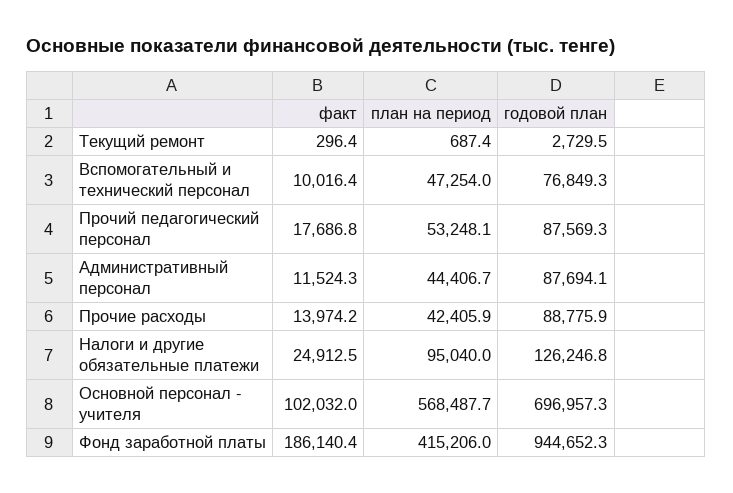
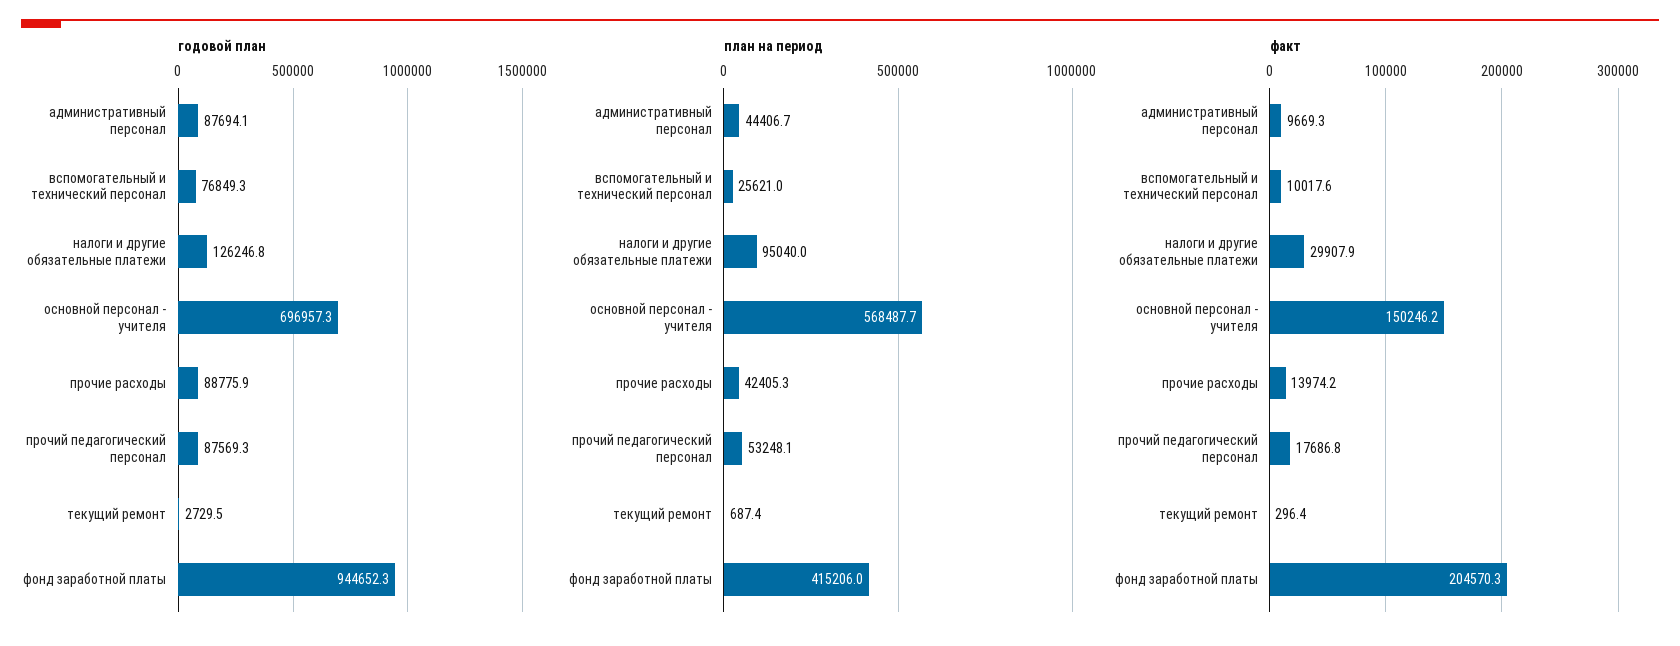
  {
    "факт": {
      "Текущий ремонт": 296.4,
-     "Вспомогательный и технический персонал": 10016.4,
+     "Вспомогательный и технический персонал": 10017.6,
      "Прочий педагогический персонал": 17686.8,
-     "Административный персонал": 11524.3,
+     "Административный персонал": 9669.3,
      "Прочие расходы": 13974.2,
-     "Налоги и другие обязательные платежи": 24912.5,
+     "Налоги и другие обязательные платежи": 29907.9,
-     "Основной персонал - учителя": 102032,
+     "Основной персонал - учителя": 150246.2,
-     "Фонд заработной платы": 186140.4
+     "Фонд заработной платы": 204570.3
    },
    "план на период": {
      "Текущий ремонт": 687.4,
-     "Вспомогательный и технический персонал": 47254,
+     "Вспомогательный и технический персонал": 25621,
      "Прочий педагогический персонал": 53248.1,
      "Административный персонал": 44406.7,
-     "Прочие расходы": 42405.9,
+     "Прочие расходы": 42405.3,
      "Налоги и другие обязательные платежи": 95040,
      "Основной персонал - учителя": 568487.7,
      "Фонд заработной платы": 415206
    },
    "годовой план": {
      "Текущий ремонт": 2729.5,
      "Вспомогательный и технический персонал": 76849.3,
      "Прочий педагогический персонал": 87569.3,
      "Административный персонал": 87694.1,
      "Прочие расходы": 88775.9,
      "Налоги и другие обязательные платежи": 126246.8,
      "Основной персонал - учителя": 696957.3,
      "Фонд заработной платы": 944652.3
    }
  }

